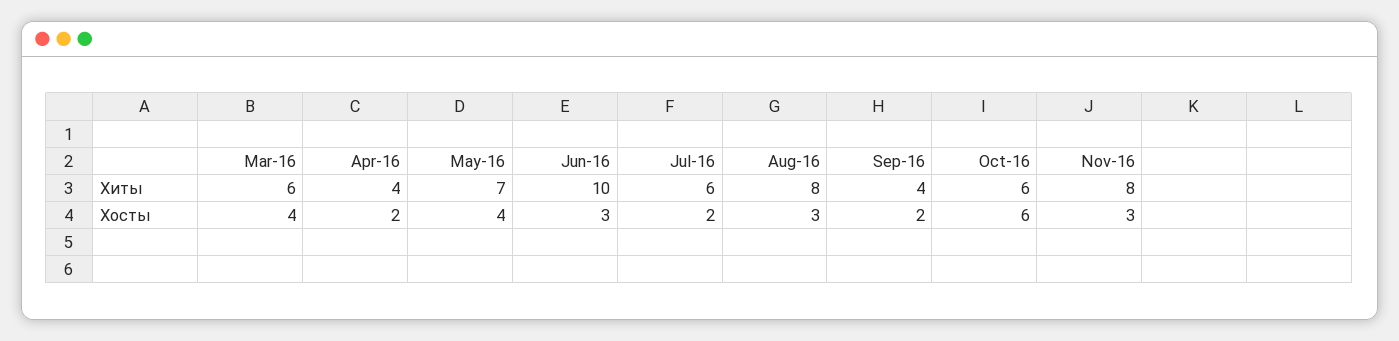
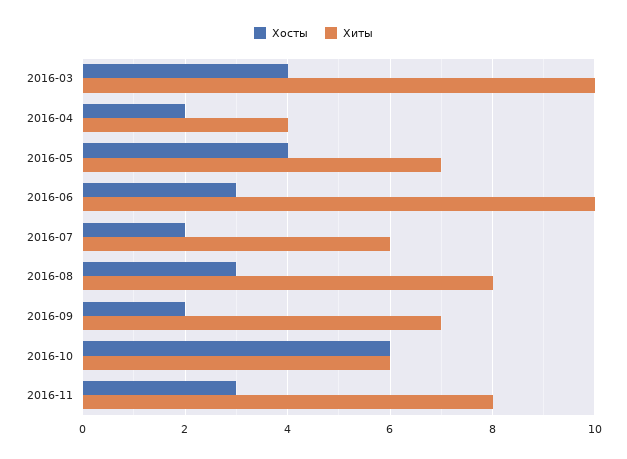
  {
    "Хиты": {
-     "Mar-16": 6,
+     "Mar-16": 10,
      "Apr-16": 4,
      "May-16": 7,
      "Jun-16": 10,
      "Jul-16": 6,
      "Aug-16": 8,
-     "Sep-16": 4,
+     "Sep-16": 7,
      "Oct-16": 6,
      "Nov-16": 8
    },
    "Хосты": {
      "Mar-16": 4,
      "Apr-16": 2,
      "May-16": 4,
      "Jun-16": 3,
      "Jul-16": 2,
      "Aug-16": 3,
      "Sep-16": 2,
      "Oct-16": 6,
      "Nov-16": 3
    }
  }

